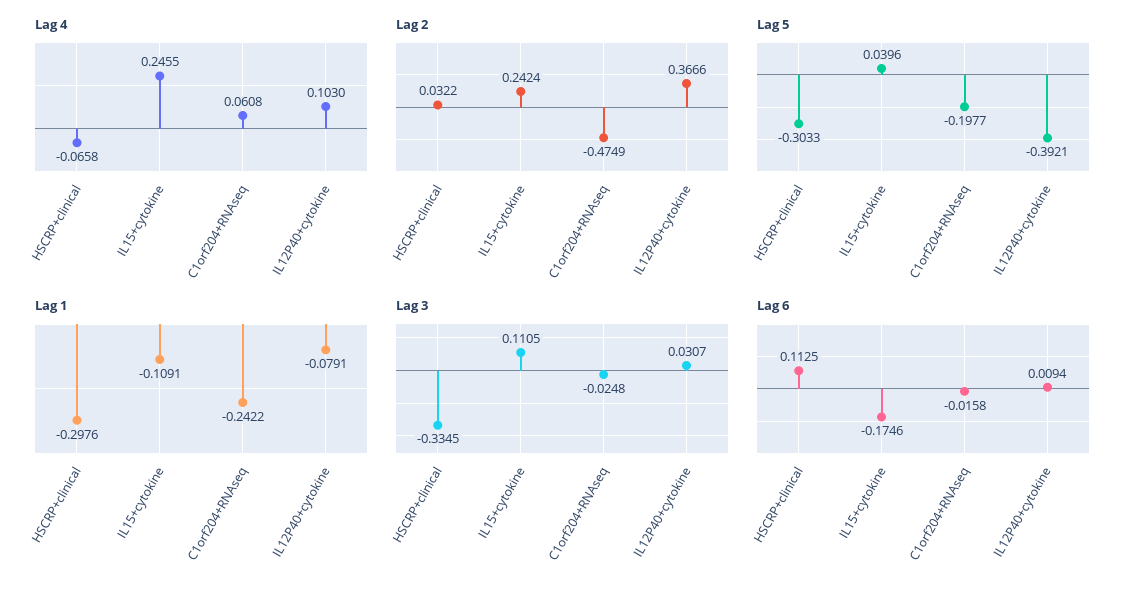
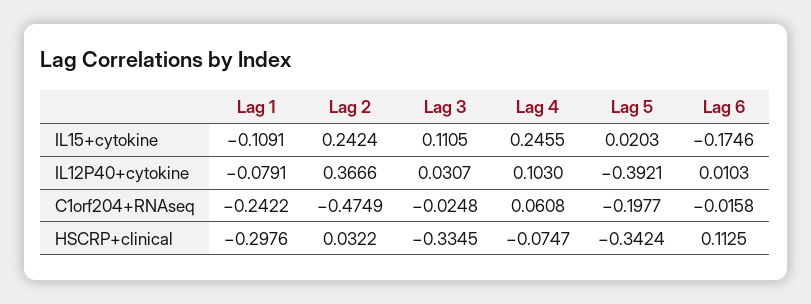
  {
    "Lag 4": {
-     "HSCRP+clinical": -0.0658,
+     "HSCRP+clinical": -0.0747,
      "IL15+cytokine": 0.2455,
      "C1orf204+RNAseq": 0.0608,
      "IL12P40+cytokine": 0.103
    },
    "Lag 2": {
      "HSCRP+clinical": 0.0322,
      "IL15+cytokine": 0.2424,
      "C1orf204+RNAseq": -0.4749,
      "IL12P40+cytokine": 0.3666
    },
    "Lag 5": {
-     "HSCRP+clinical": -0.3033,
+     "HSCRP+clinical": -0.3424,
-     "IL15+cytokine": 0.0396,
+     "IL15+cytokine": 0.0203,
      "C1orf204+RNAseq": -0.1977,
      "IL12P40+cytokine": -0.3921
    },
    "Lag 1": {
      "HSCRP+clinical": -0.2976,
      "IL15+cytokine": -0.1091,
      "C1orf204+RNAseq": -0.2422,
      "IL12P40+cytokine": -0.0791
    },
    "Lag 3": {
      "HSCRP+clinical": -0.3345,
      "IL15+cytokine": 0.1105,
      "C1orf204+RNAseq": -0.0248,
      "IL12P40+cytokine": 0.0307
    },
    "Lag 6": {
      "HSCRP+clinical": 0.1125,
      "IL15+cytokine": -0.1746,
      "C1orf204+RNAseq": -0.0158,
-     "IL12P40+cytokine": 0.0094
+     "IL12P40+cytokine": 0.0103
    }
  }

